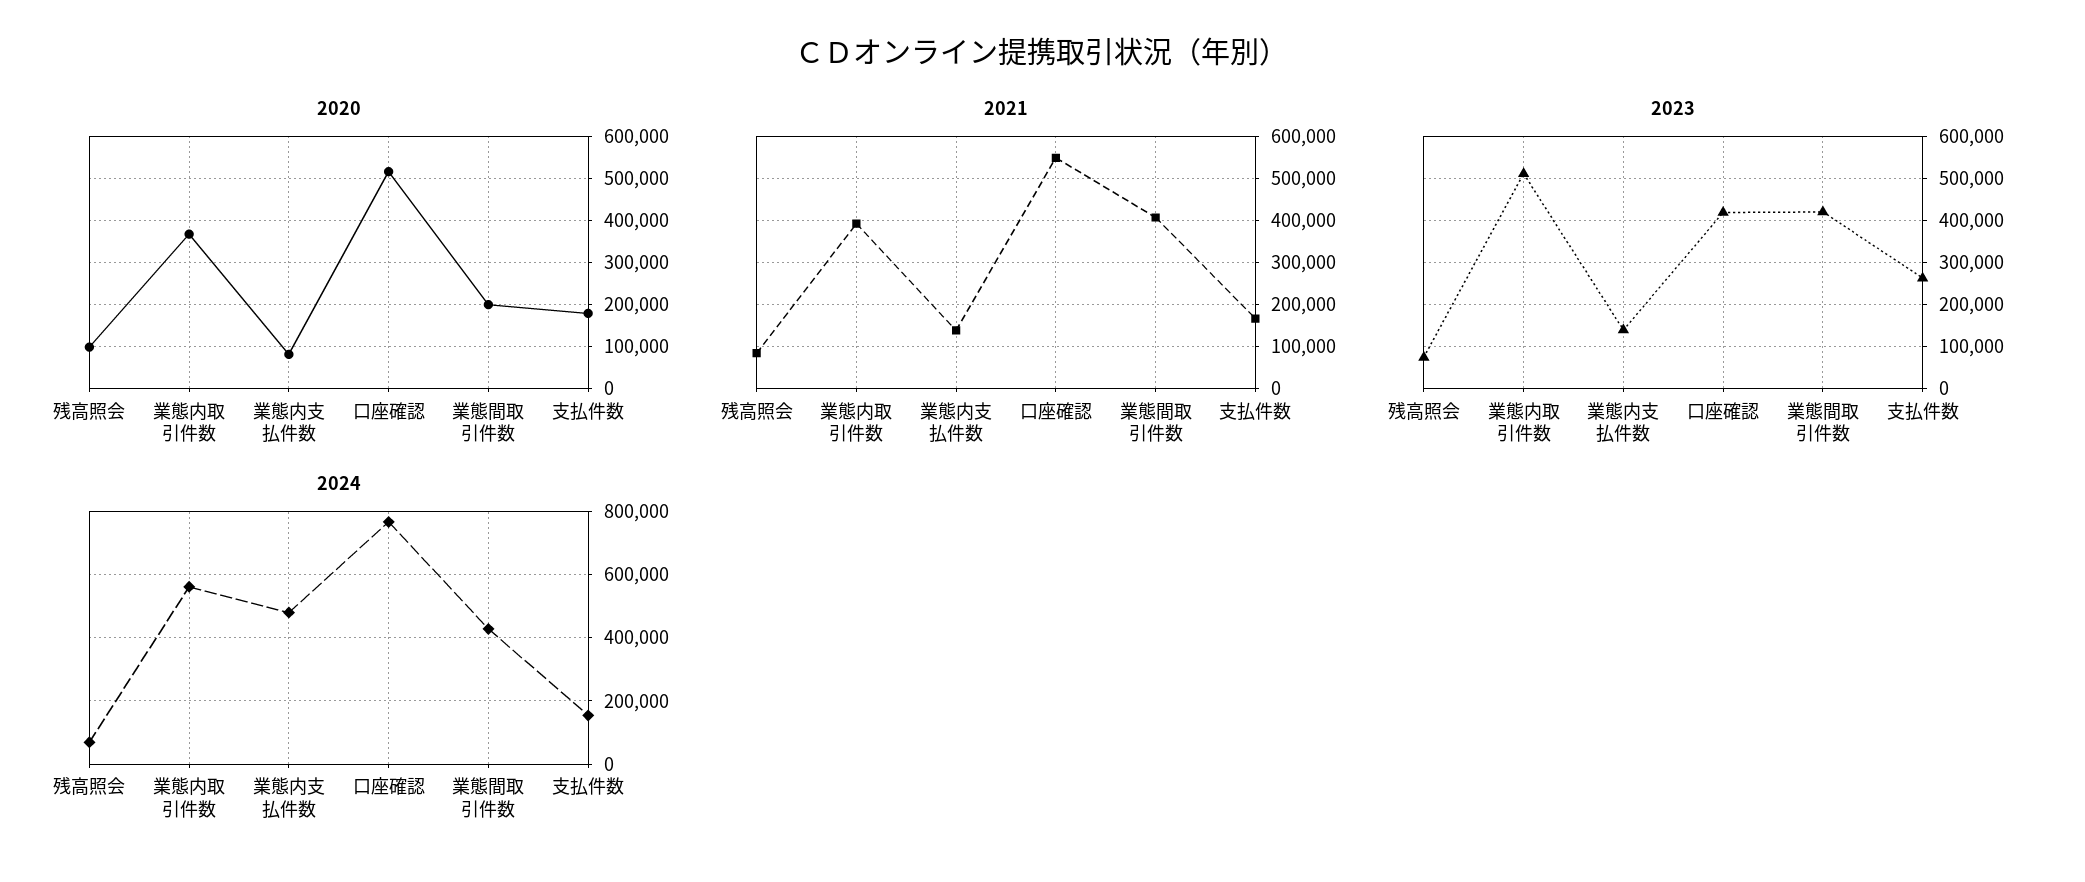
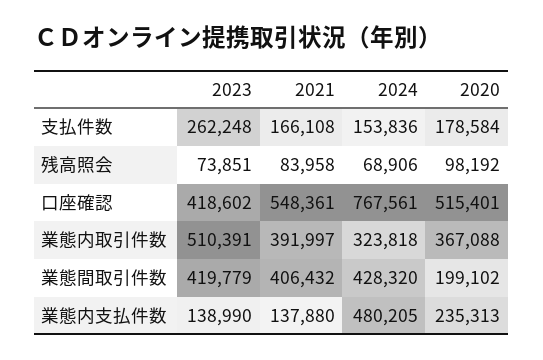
  {
    "2020": {
      "残高照会": 98192,
      "業態内取引件数": 367088,
-     "業態内支払件数": 80000,
+     "業態内支払件数": 235313,
      "口座確認": 515401,
      "業態間取引件数": 199102,
      "支払件数": 178584
    },
    "2021": {
      "残高照会": 83958,
      "業態内取引件数": 391997,
      "業態内支払件数": 137880,
      "口座確認": 548361,
      "業態間取引件数": 406432,
      "支払件数": 166108
    },
    "2023": {
      "残高照会": 73851,
      "業態内取引件数": 510391,
      "業態内支払件数": 138990,
      "口座確認": 418602,
      "業態間取引件数": 419779,
      "支払件数": 262248
    },
    "2024": {
      "残高照会": 68906,
-     "業態内取引件数": 560000,
+     "業態内取引件数": 323818,
      "業態内支払件数": 480205,
      "口座確認": 767561,
      "業態間取引件数": 428320,
      "支払件数": 153836
    }
  }

